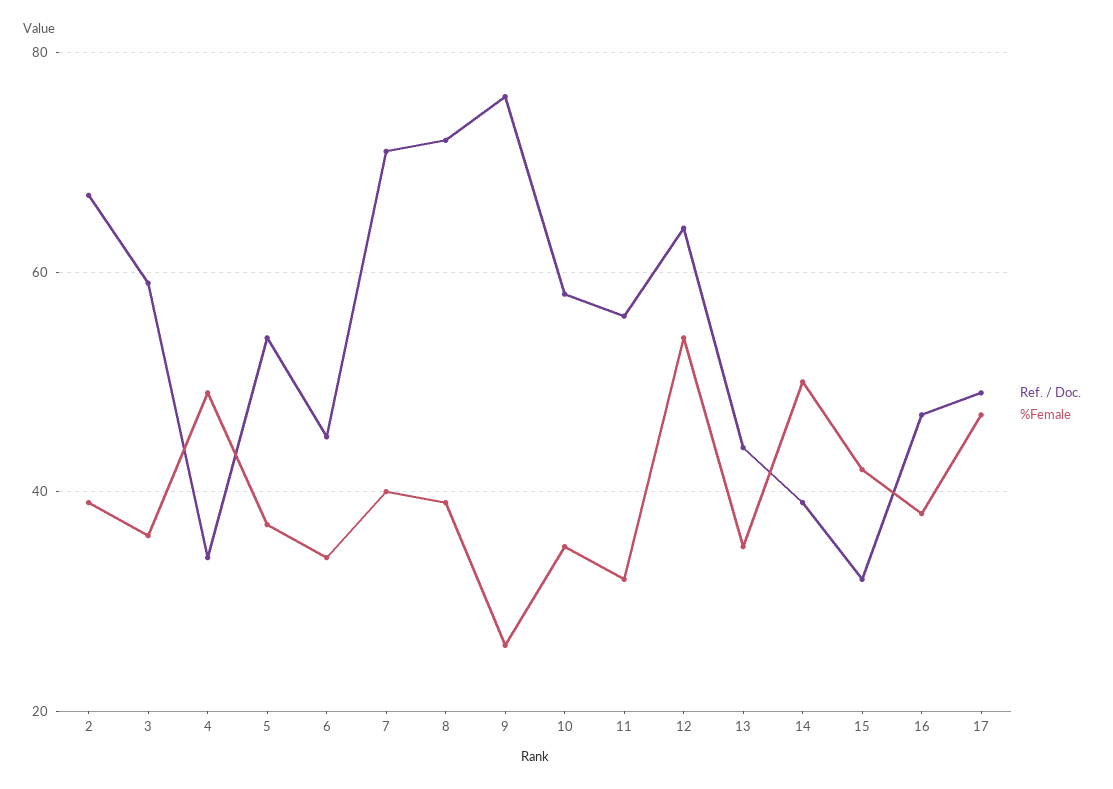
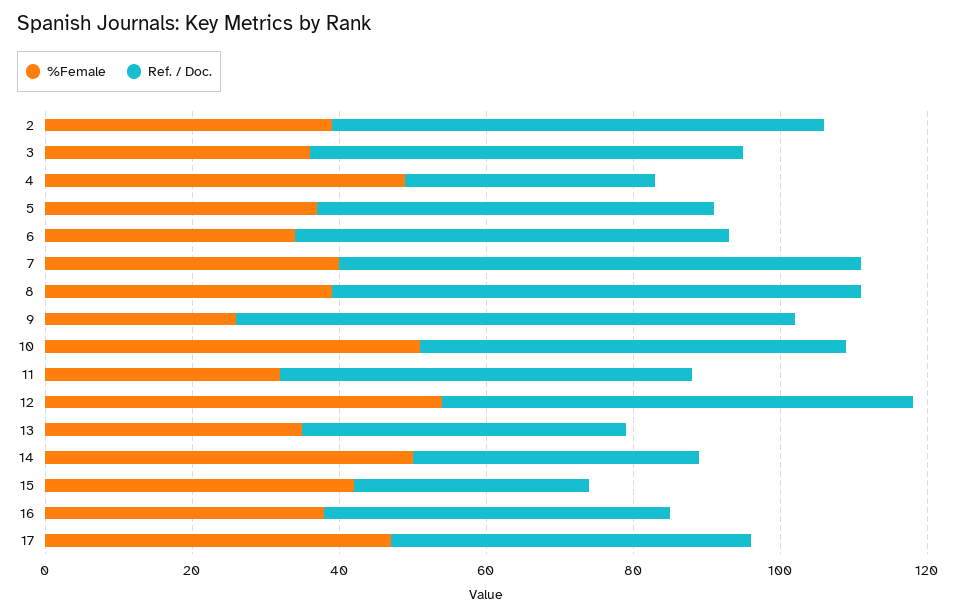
  {
    "Ref. / Doc.": {
      "2": 65,
      "3": 60,
      "4": 35,
      "5": 55,
-     "6": 45,
+     "6": 60,
      "7": 70,
      "8": 70,
      "9": 75,
      "10": 60,
      "11": 55,
      "12": 65,
      "13": 45,
      "14": 40,
      "15": 30,
      "16": 45,
      "17": 50
    },
    "%Female": {
      "2": 40,
      "3": 35,
      "4": 50,
      "5": 35,
      "6": 35,
      "7": 40,
      "8": 40,
      "9": 25,
-     "10": 35,
+     "10": 50,
      "11": 30,
      "12": 55,
      "13": 35,
      "14": 50,
      "15": 40,
      "16": 40,
      "17": 45
    }
  }

